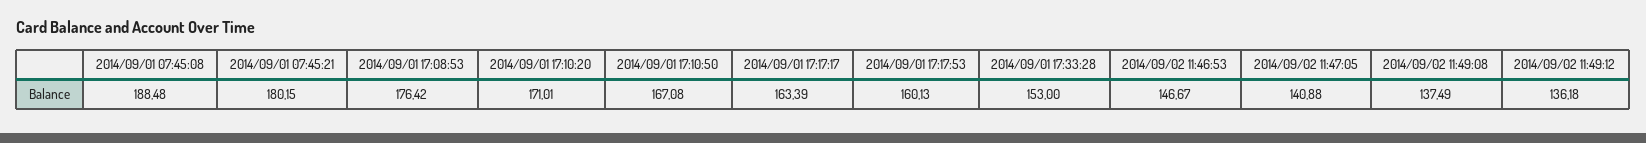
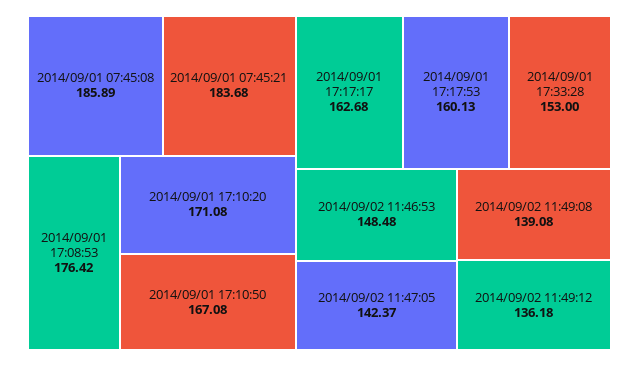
  {
-   "2014/09/01 07:45:08": 188.48,
+   "2014/09/01 07:45:08": 185.89,
-   "2014/09/01 07:45:21": 180.15,
+   "2014/09/01 07:45:21": 183.68,
    "2014/09/01 17:08:53": 176.42,
-   "2014/09/01 17:10:20": 171.01,
+   "2014/09/01 17:10:20": 171.08,
    "2014/09/01 17:10:50": 167.08,
-   "2014/09/01 17:17:17": 163.39,
+   "2014/09/01 17:17:17": 162.68,
    "2014/09/01 17:17:53": 160.13,
    "2014/09/01 17:33:28": 153,
-   "2014/09/02 11:46:53": 146.67,
+   "2014/09/02 11:46:53": 148.48,
-   "2014/09/02 11:47:05": 140.88,
+   "2014/09/02 11:47:05": 142.37,
-   "2014/09/02 11:49:08": 137.49,
+   "2014/09/02 11:49:08": 139.08,
    "2014/09/02 11:49:12": 136.18
  }

